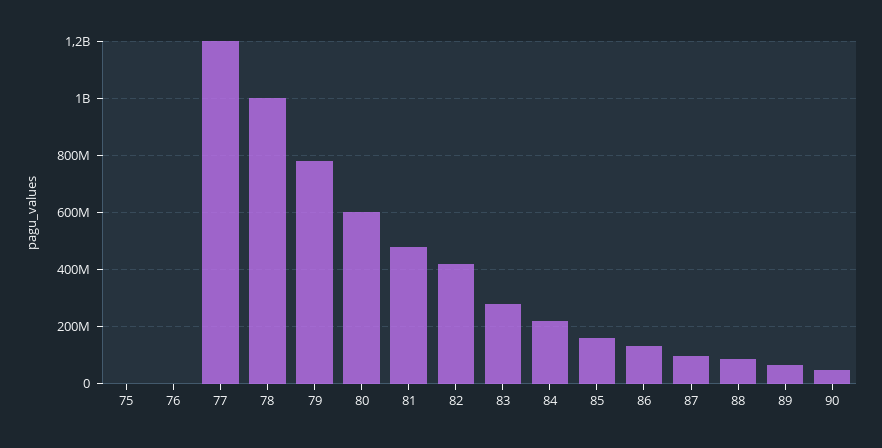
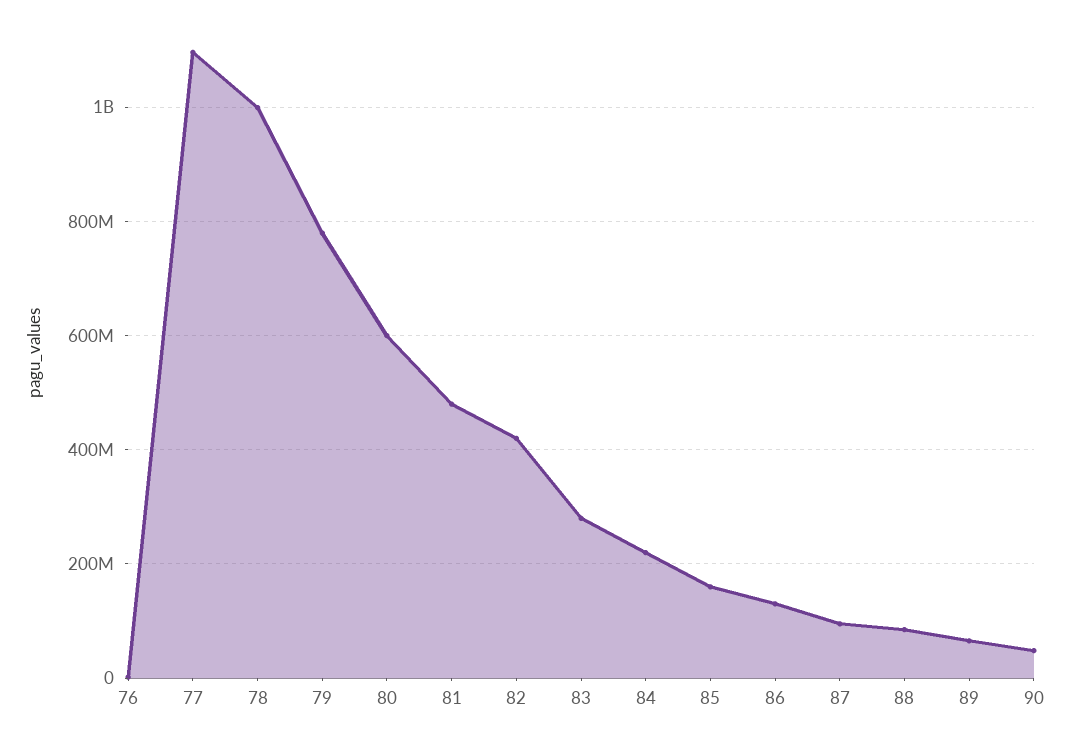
  {
-   "75": 0,
    "76": 0,
-   "77": 1200000000,
+   "77": 1100000000,
    "78": 1000000000,
    "79": 780000000,
    "80": 600000000,
    "81": 480000000,
    "82": 420000000,
    "83": 280000000,
    "84": 220000000,
    "85": 160000000,
    "86": 140000000,
    "87": 100000000,
    "88": 80000000,
    "89": 60000000,
    "90": 40000000
  }

